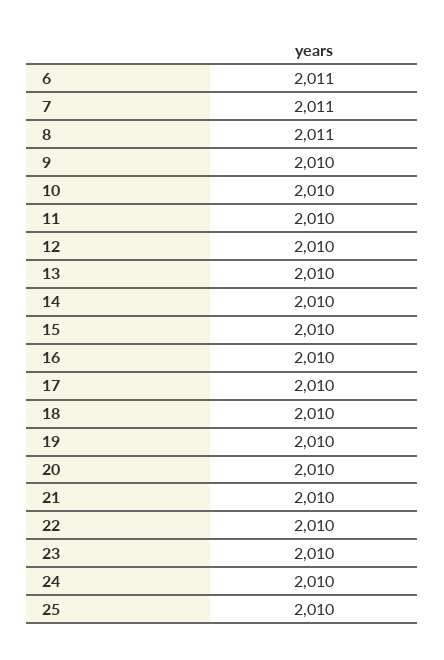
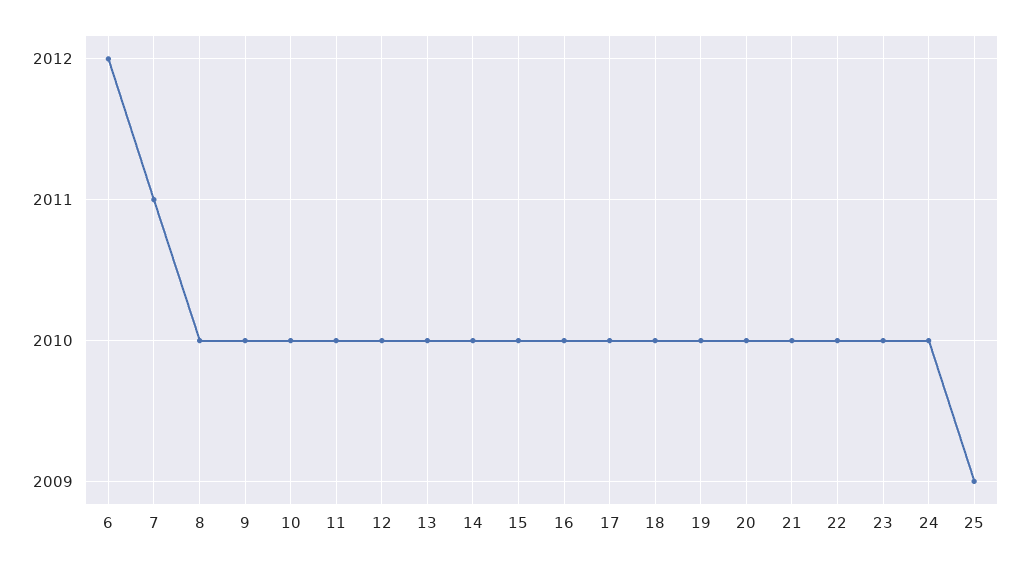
  {
-   "6": 2011,
+   "6": 2012,
    "7": 2011,
-   "8": 2011,
+   "8": 2010,
    "9": 2010,
    "10": 2010,
    "11": 2010,
    "12": 2010,
    "13": 2010,
    "14": 2010,
    "15": 2010,
    "16": 2010,
    "17": 2010,
    "18": 2010,
    "19": 2010,
    "20": 2010,
    "21": 2010,
    "22": 2010,
    "23": 2010,
    "24": 2010,
-   "25": 2010
+   "25": 2009
  }

